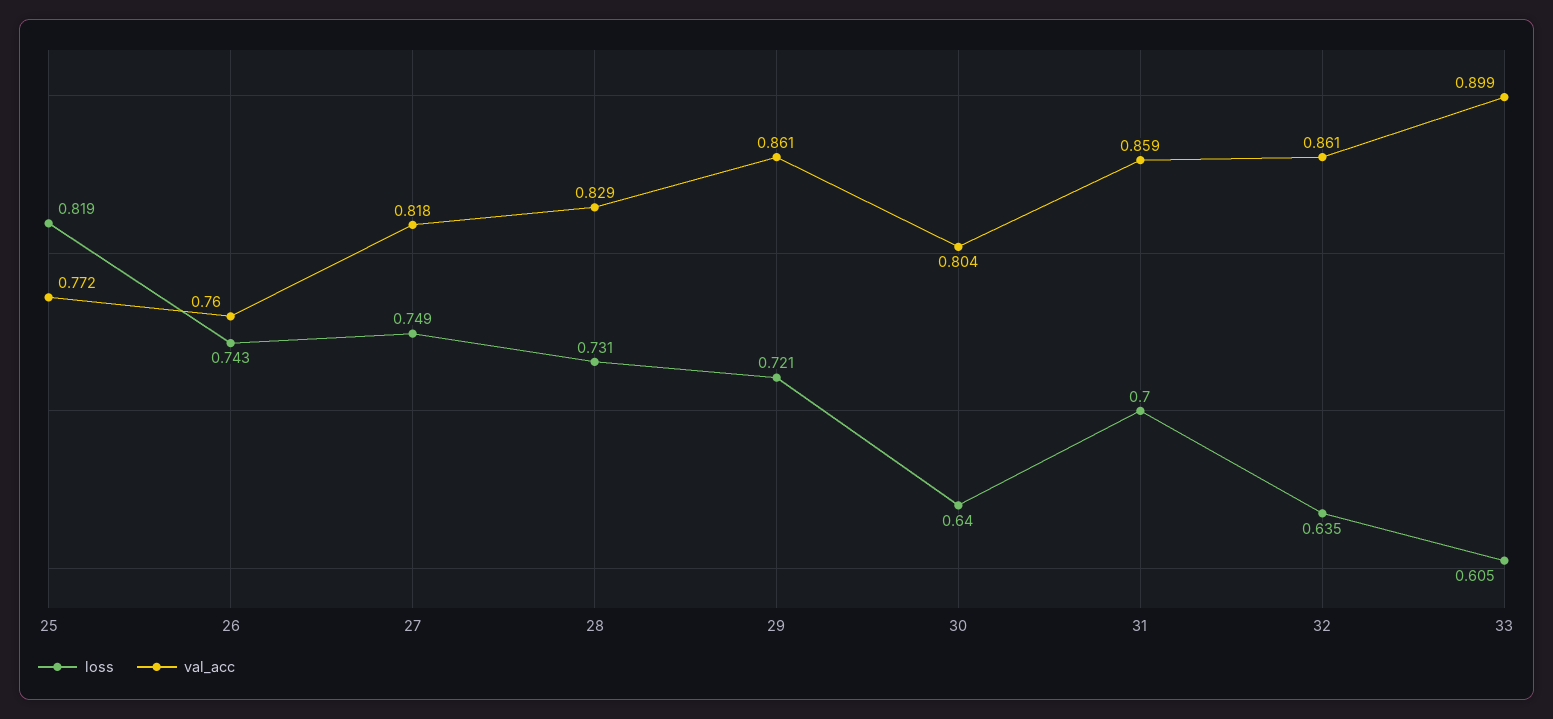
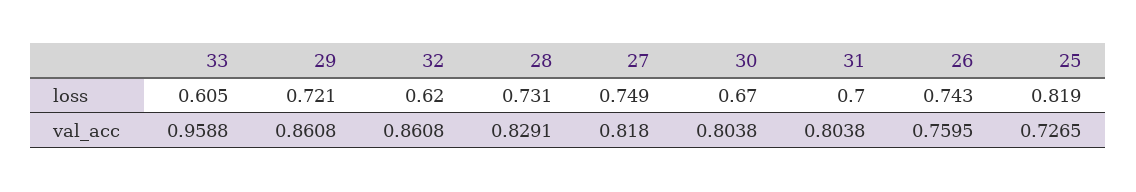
  {
    "loss": {
      "25": 0.819,
      "26": 0.743,
      "27": 0.749,
      "28": 0.731,
      "29": 0.721,
-     "30": 0.64,
+     "30": 0.67,
      "31": 0.7,
-     "32": 0.635,
+     "32": 0.62,
      "33": 0.605
    },
    "val_acc": {
-     "25": 0.772,
+     "25": 0.7265,
      "26": 0.7595,
      "27": 0.818,
      "28": 0.8291,
      "29": 0.8608,
      "30": 0.8038,
-     "31": 0.859,
+     "31": 0.8038,
      "32": 0.8608,
-     "33": 0.899
+     "33": 0.9588
    }
  }

